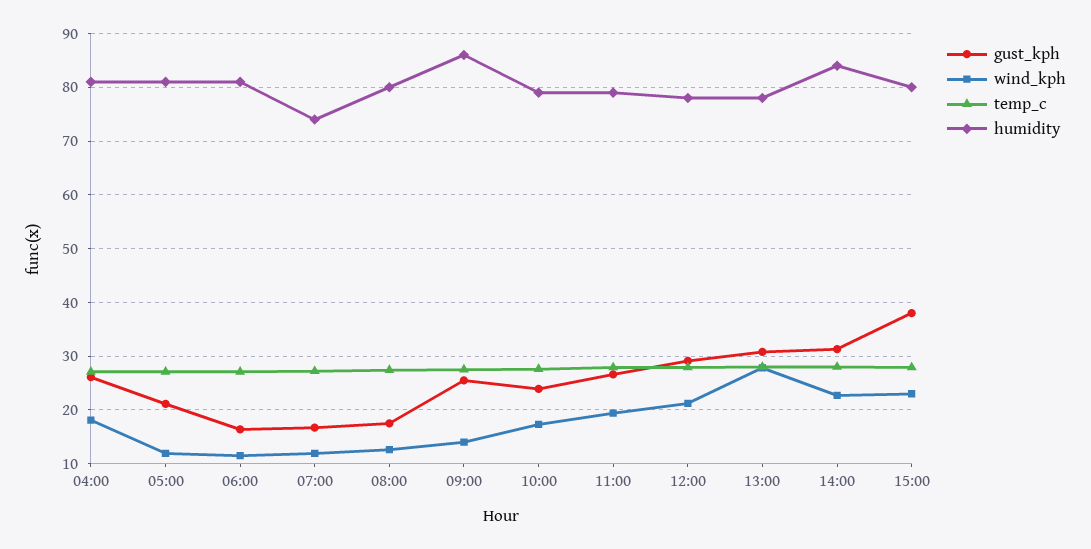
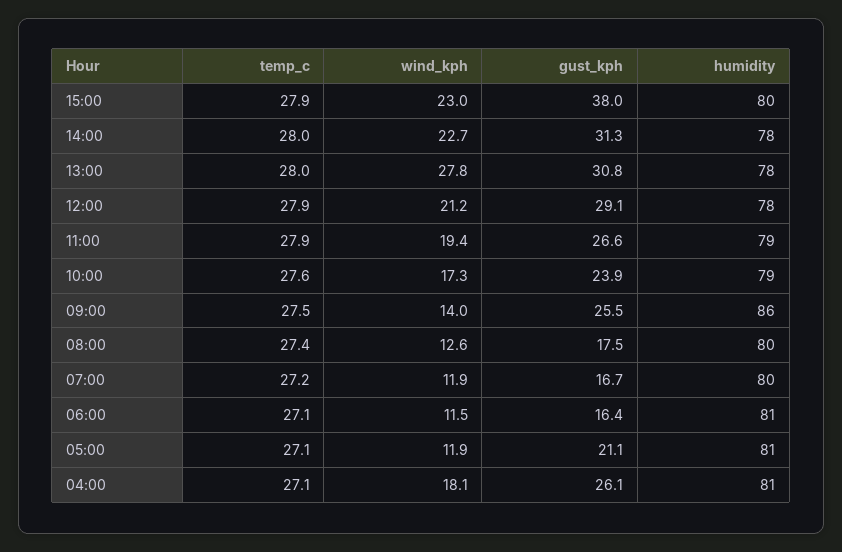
  {
    "gust_kph": {
      "04:00": 26.1,
      "05:00": 21.1,
      "06:00": 16.4,
      "07:00": 16.7,
      "08:00": 17.5,
      "09:00": 25.5,
      "10:00": 23.9,
      "11:00": 26.6,
      "12:00": 29.1,
      "13:00": 30.8,
      "14:00": 31.3,
      "15:00": 38
    },
    "wind_kph": {
      "04:00": 18.1,
      "05:00": 11.9,
      "06:00": 11.5,
      "07:00": 11.9,
      "08:00": 12.6,
      "09:00": 14,
      "10:00": 17.3,
      "11:00": 19.4,
      "12:00": 21.2,
      "13:00": 27.8,
      "14:00": 22.7,
      "15:00": 23
    },
    "temp_c": {
      "04:00": 27.1,
      "05:00": 27.1,
      "06:00": 27.1,
      "07:00": 27.2,
      "08:00": 27.4,
      "09:00": 27.5,
      "10:00": 27.6,
      "11:00": 27.9,
      "12:00": 27.9,
      "13:00": 28,
      "14:00": 28,
      "15:00": 27.9
    },
    "humidity": {
      "04:00": 81,
      "05:00": 81,
      "06:00": 81,
-     "07:00": 74,
+     "07:00": 80,
      "08:00": 80,
      "09:00": 86,
      "10:00": 79,
      "11:00": 79,
      "12:00": 78,
      "13:00": 78,
-     "14:00": 84,
+     "14:00": 78,
      "15:00": 80
    }
  }

